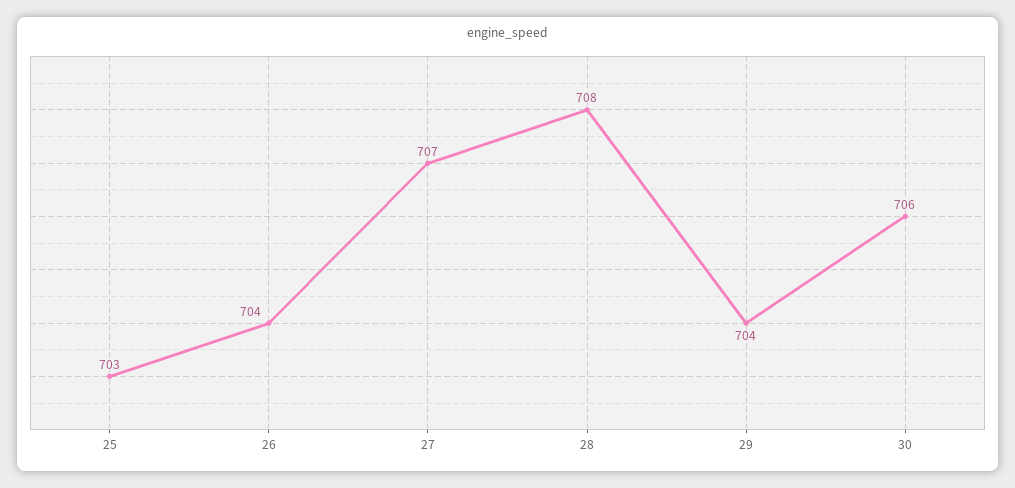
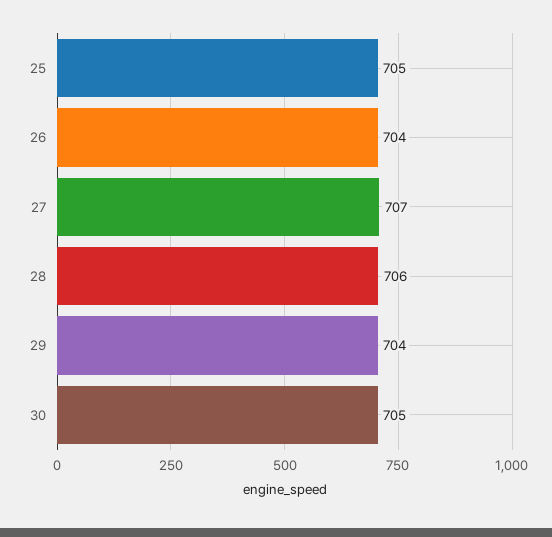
  {
-   "25": 703,
+   "25": 705,
    "26": 704,
    "27": 707,
-   "28": 708,
+   "28": 706,
    "29": 704,
-   "30": 706
+   "30": 705
  }

